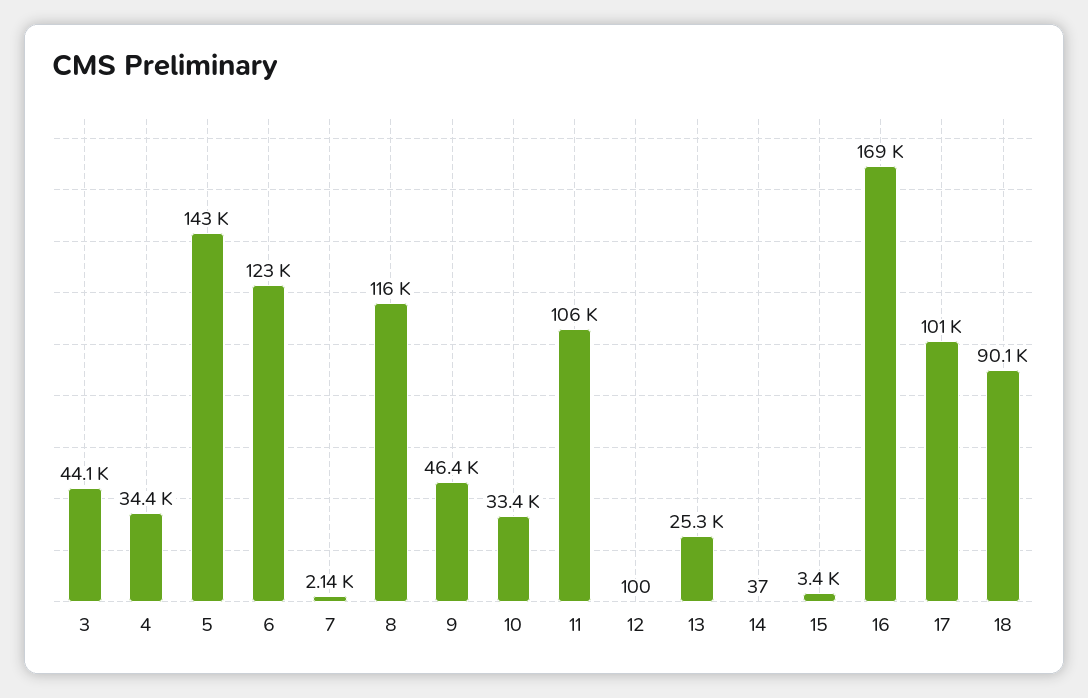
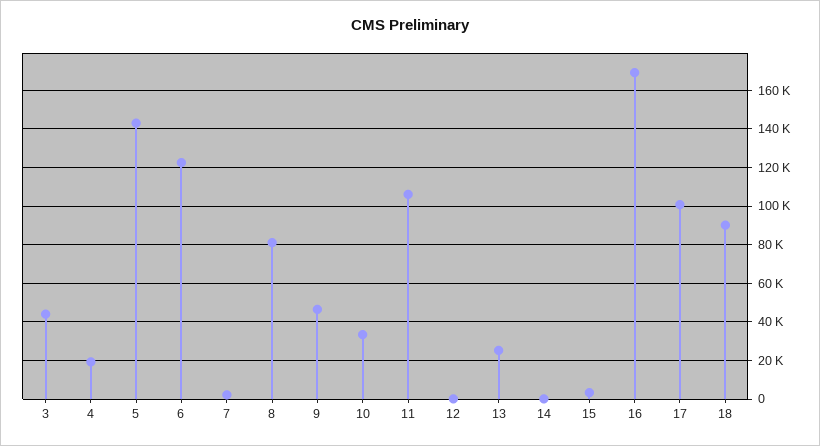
  {
    "3": 44100,
-   "4": 34400,
+   "4": 20000,
    "5": 143000,
    "6": 123000,
    "7": 2140,
-   "8": 116000,
+   "8": 80000,
    "9": 46400,
    "10": 33400,
    "11": 106000,
    "12": 100,
    "13": 25300,
    "14": 37,
    "15": 3400,
    "16": 169000,
    "17": 101000,
    "18": 90100
  }

